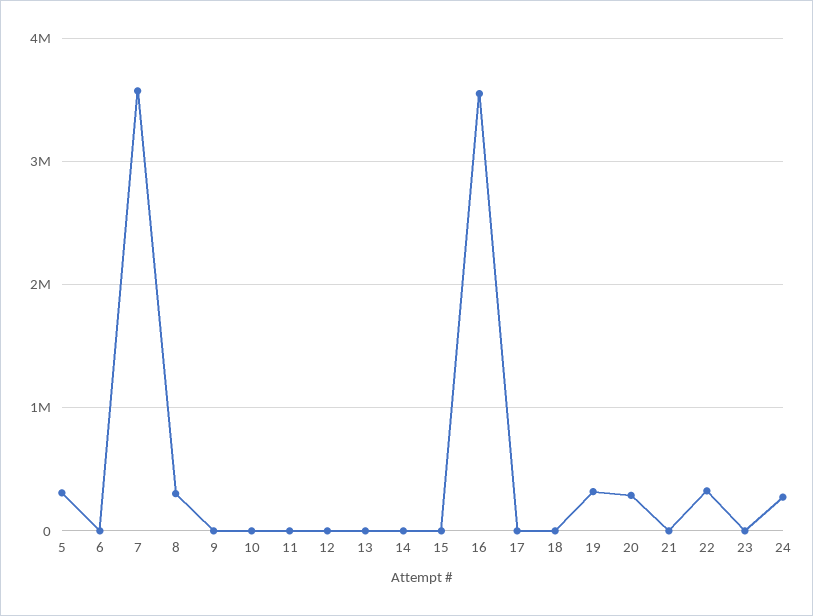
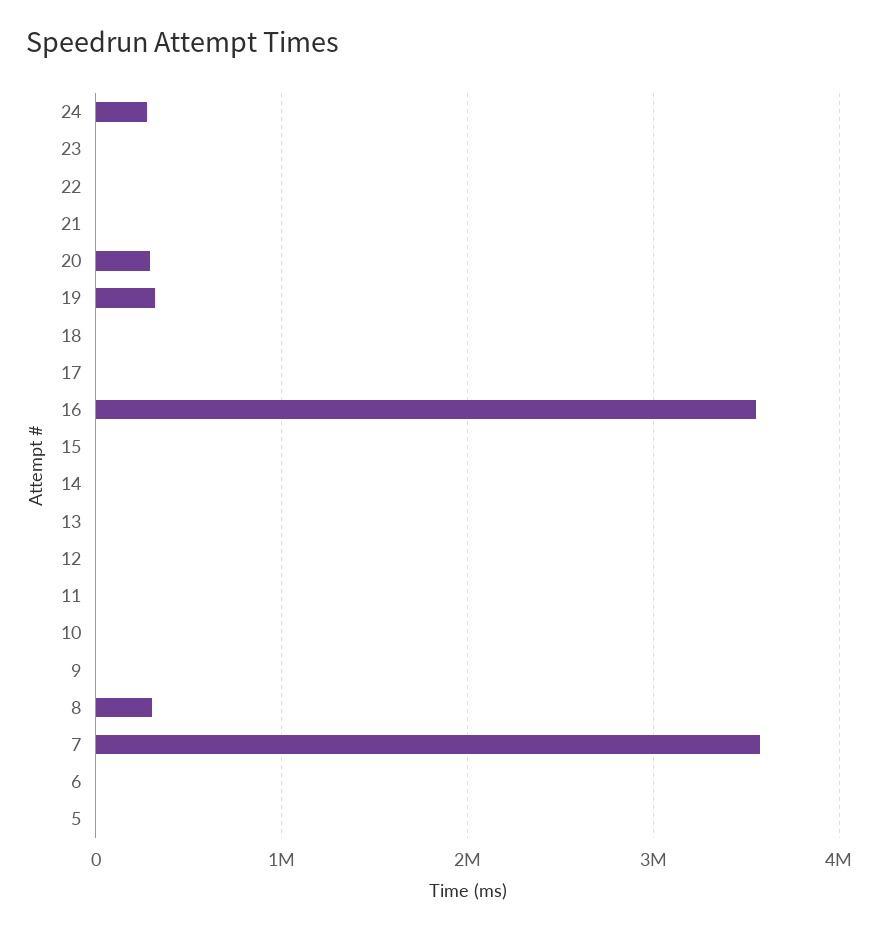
  {
-   "5": 300000,
+   "5": 0,
    "6": 0,
    "7": 3600000,
    "8": 300000,
    "9": 0,
    "10": 0,
    "11": 0,
    "12": 0,
    "13": 0,
    "14": 0,
    "15": 0,
    "16": 3600000,
    "17": 0,
    "18": 0,
    "19": 300000,
    "20": 300000,
    "21": 0,
-   "22": 300000,
+   "22": 0,
    "23": 0,
    "24": 300000
  }

